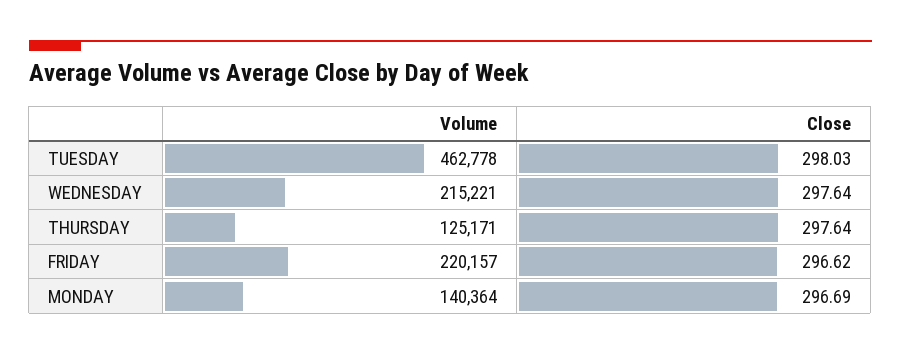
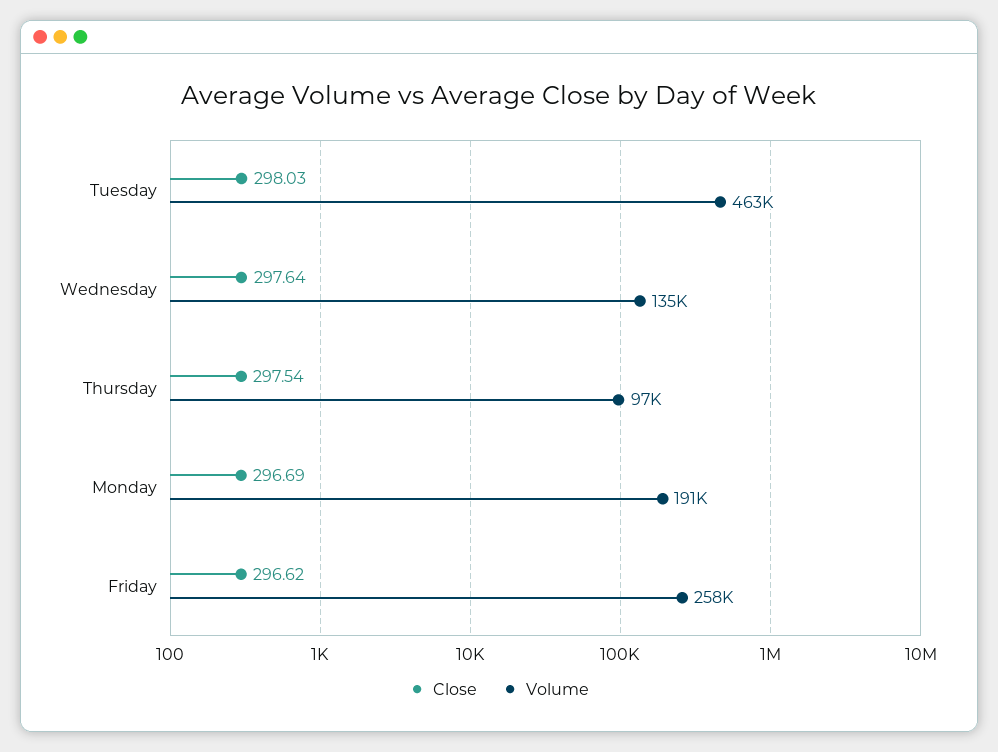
  {
    "Volume": {
      "TUESDAY": 462778,
-     "WEDNESDAY": 215221,
+     "WEDNESDAY": 135000,
-     "THURSDAY": 125171,
+     "THURSDAY": 97000,
-     "FRIDAY": 220157,
+     "FRIDAY": 258000,
-     "MONDAY": 140364
+     "MONDAY": 191000
    },
    "Close": {
      "TUESDAY": 298.03,
      "WEDNESDAY": 297.64,
-     "THURSDAY": 297.64,
+     "THURSDAY": 297.54,
      "FRIDAY": 296.62,
      "MONDAY": 296.69
    }
  }

